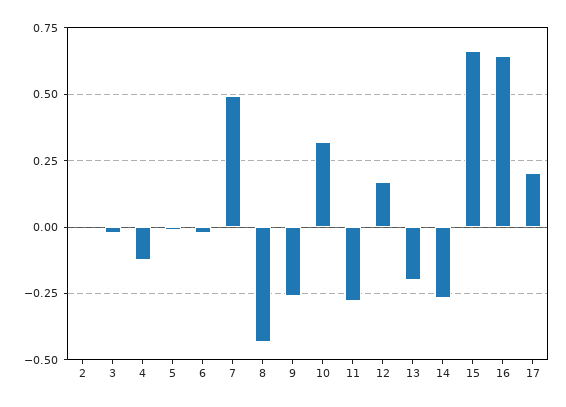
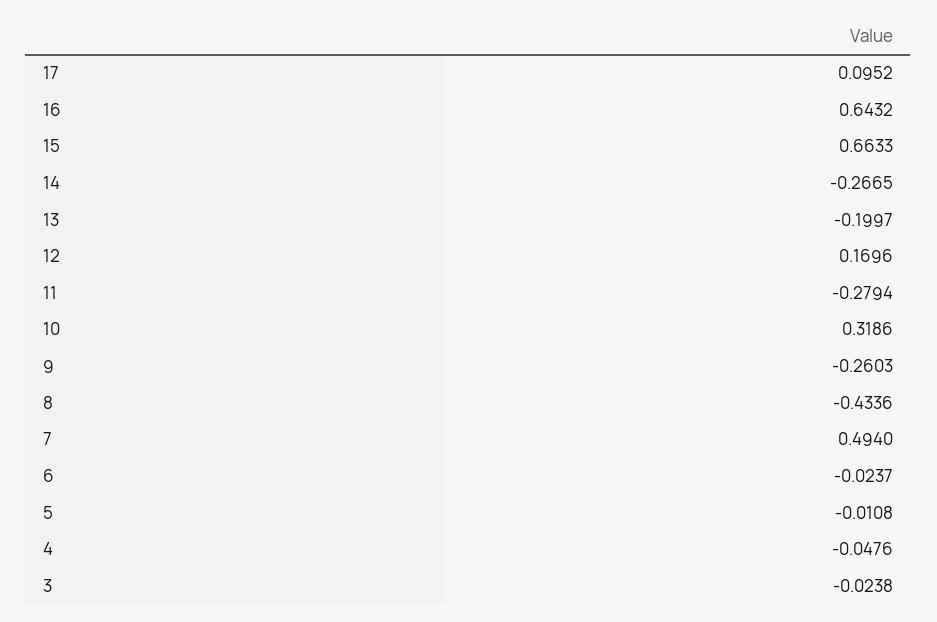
  {
-   "2": 0,
    "3": -0.0238,
-   "4": -0.125,
+   "4": -0.0476,
    "5": -0.0108,
    "6": -0.0237,
    "7": 0.494,
    "8": -0.4336,
    "9": -0.2603,
    "10": 0.3186,
    "11": -0.2794,
    "12": 0.1696,
    "13": -0.1997,
    "14": -0.2665,
    "15": 0.6633,
    "16": 0.6432,
-   "17": 0.2
+   "17": 0.0952
  }

